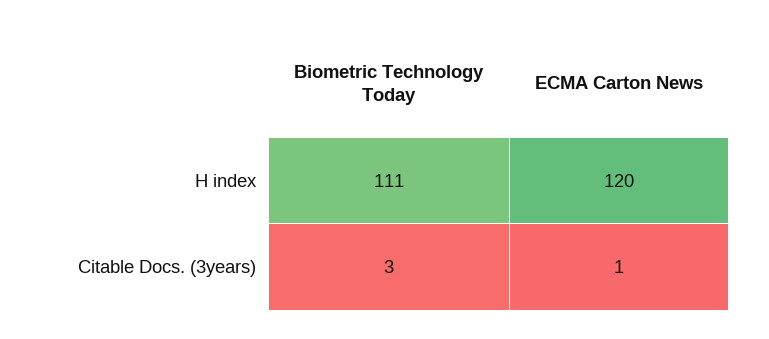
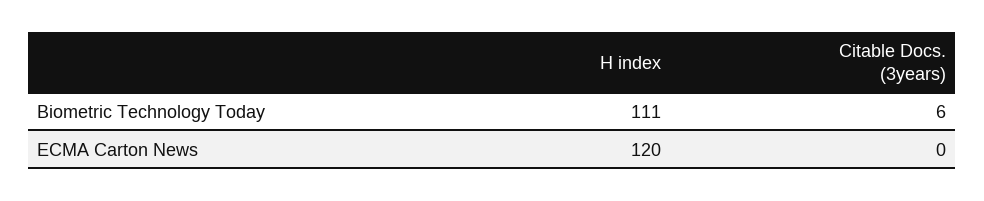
  {
    "Biometric Technology Today": {
      "H index": 111,
-     "Citable Docs. (3years)": 3
+     "Citable Docs. (3years)": 6
    },
    "ECMA Carton News": {
      "H index": 120,
-     "Citable Docs. (3years)": 1
+     "Citable Docs. (3years)": 0
    }
  }

